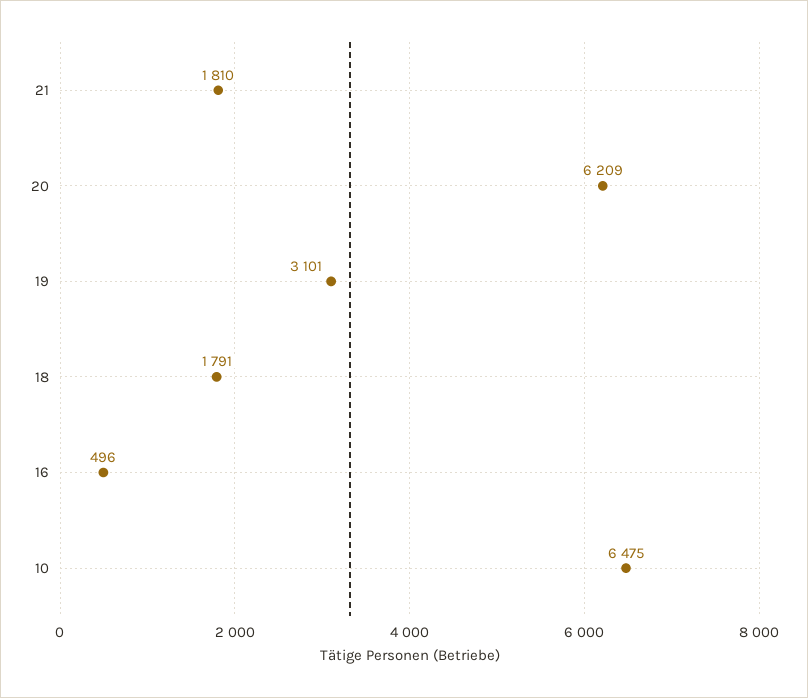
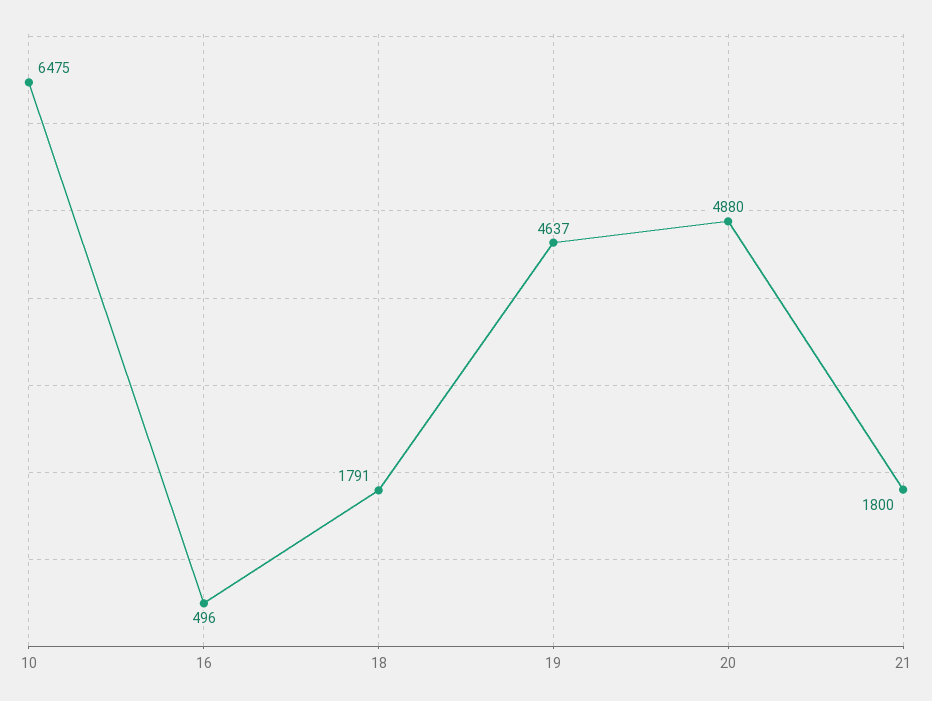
  {
-   "21": 1810,
+   "21": 1800,
-   "20": 6209,
+   "20": 4880,
-   "19": 3101,
+   "19": 4637,
    "18": 1791,
    "16": 496,
    "10": 6475
  }

